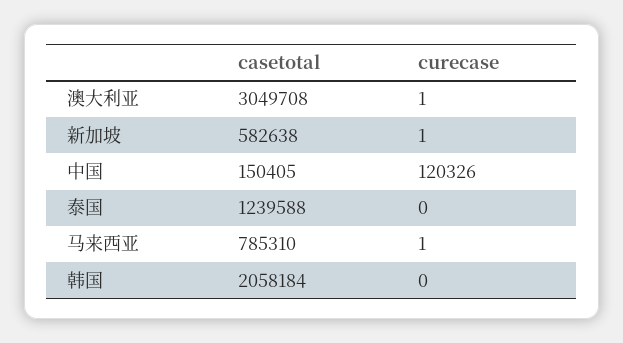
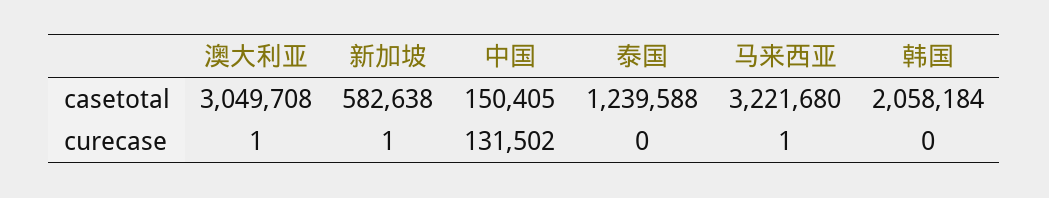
  {
    "casetotal": {
      "澳大利亚": 3049708,
      "新加坡": 582638,
      "中国": 150405,
      "泰国": 1239588,
-     "马来西亚": 785310,
+     "马来西亚": 3221680,
      "韩国": 2058184
    },
    "curecase": {
      "澳大利亚": 1,
      "新加坡": 1,
-     "中国": 120326,
+     "中国": 131502,
      "泰国": 0,
      "马来西亚": 1,
      "韩国": 0
    }
  }

